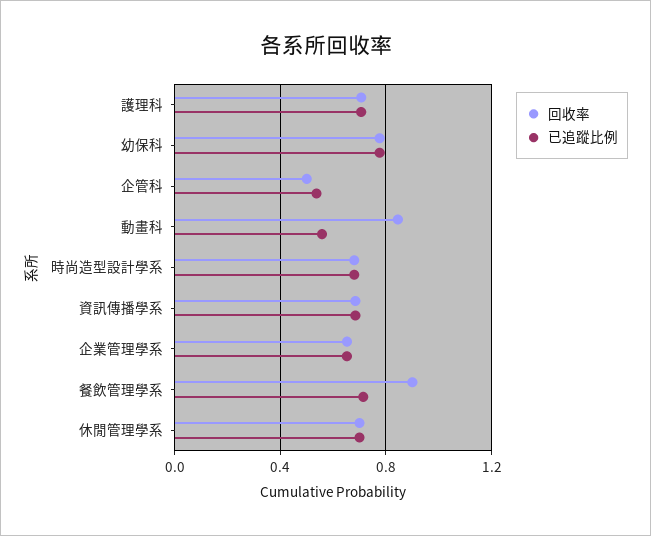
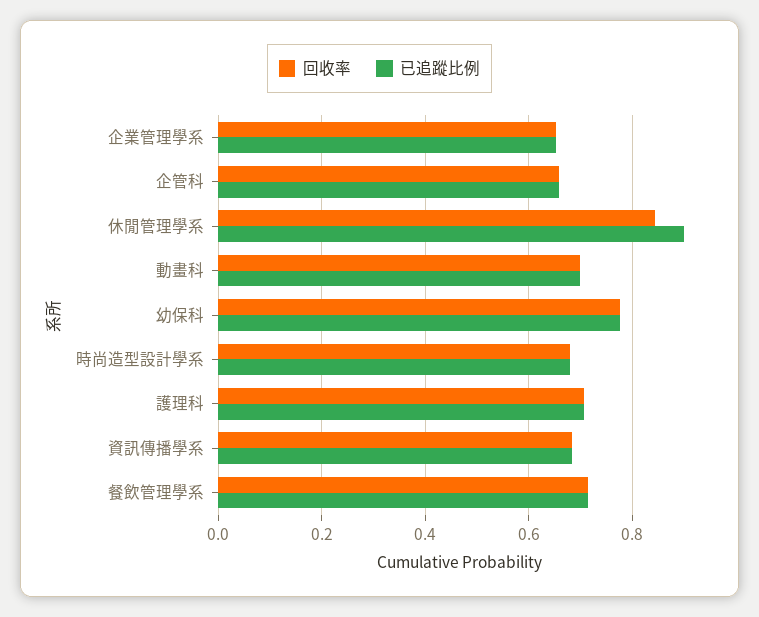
  {
    "回收率": {
      "護理科": 0.7,
      "幼保科": 0.78,
-     "企管科": 0.5,
+     "企管科": 0.66,
-     "動畫科": 0.85,
+     "動畫科": 0.7,
      "時尚造型設計學系": 0.68,
      "資訊傳播學系": 0.68,
      "企業管理學系": 0.66,
-     "餐飲管理學系": 0.9,
+     "餐飲管理學系": 0.72,
-     "休閒管理學系": 0.7
+     "休閒管理學系": 0.84
    },
    "已追蹤比例": {
      "護理科": 0.7,
      "幼保科": 0.78,
-     "企管科": 0.55,
+     "企管科": 0.66,
-     "動畫科": 0.55,
+     "動畫科": 0.7,
      "時尚造型設計學系": 0.68,
      "資訊傳播學系": 0.68,
      "企業管理學系": 0.66,
      "餐飲管理學系": 0.72,
-     "休閒管理學系": 0.7
+     "休閒管理學系": 0.9
    }
  }

